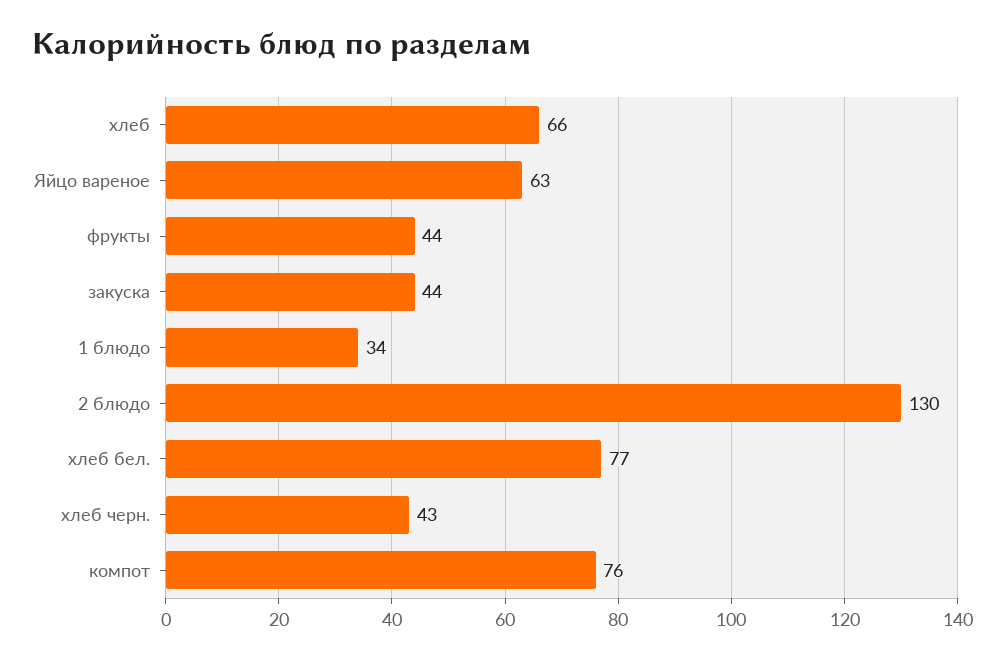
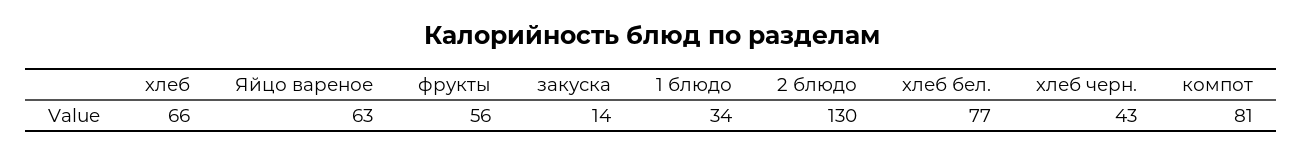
  {
    "хлеб": 66,
    "Яйцо вареное": 63,
-   "фрукты": 44,
+   "фрукты": 56,
-   "закуска": 44,
+   "закуска": 14,
    "1 блюдо": 34,
    "2 блюдо": 130,
    "хлеб бел.": 77,
    "хлеб черн.": 43,
-   "компот": 76
+   "компот": 81
  }

